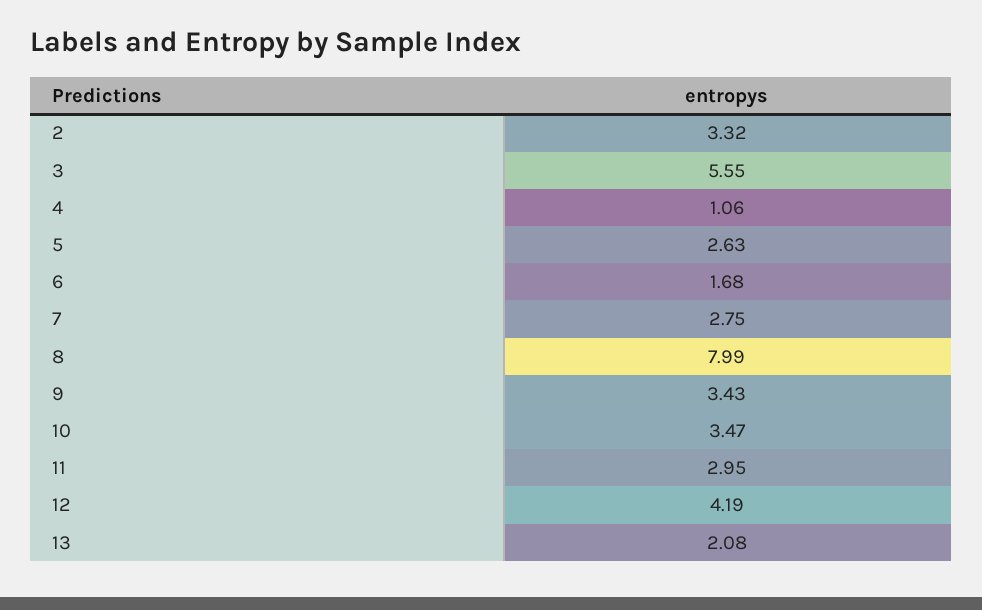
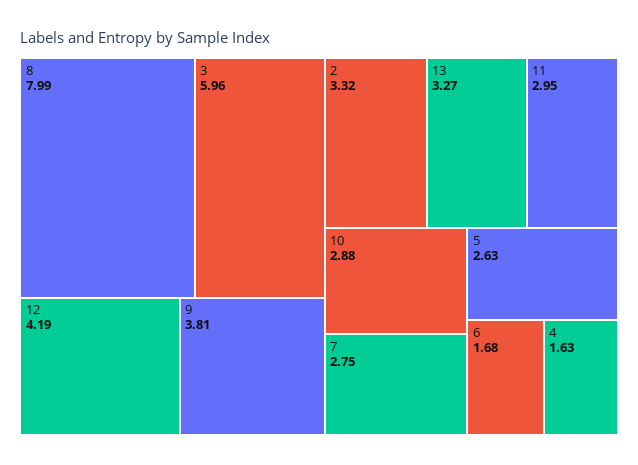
  {
    "2": 3.32,
-   "3": 5.55,
+   "3": 5.96,
-   "4": 1.06,
+   "4": 1.63,
    "5": 2.63,
    "6": 1.68,
    "7": 2.75,
    "8": 7.99,
-   "9": 3.43,
+   "9": 3.81,
-   "10": 3.47,
+   "10": 2.88,
    "11": 2.95,
    "12": 4.19,
-   "13": 2.08
+   "13": 3.27
  }

